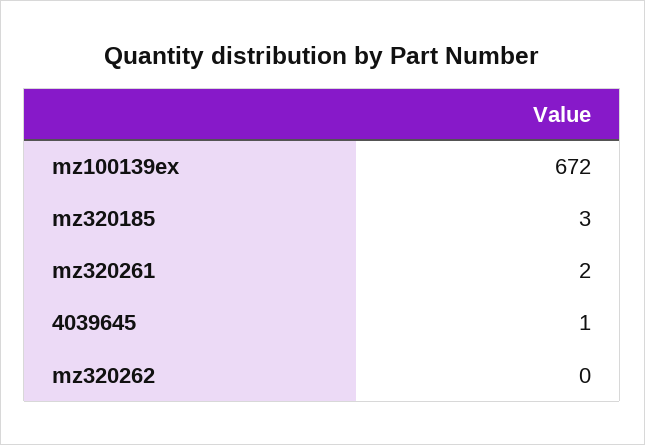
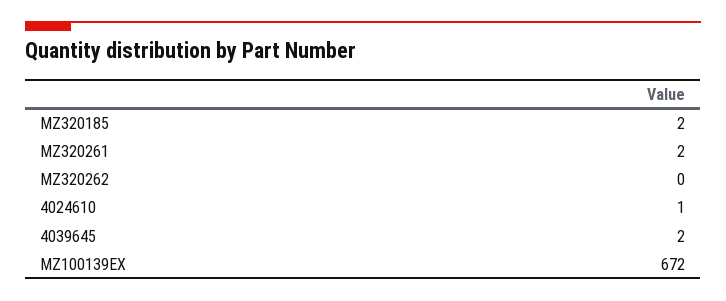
  {
    "mz100139ex": 672,
-   "mz320185": 3,
+   "mz320185": 2,
    "mz320261": 2,
-   "4039645": 1,
+   "4039645": 2,
-   "mz320262": 0
+   "mz320262": 0,
+   "4024610": 1
  }

